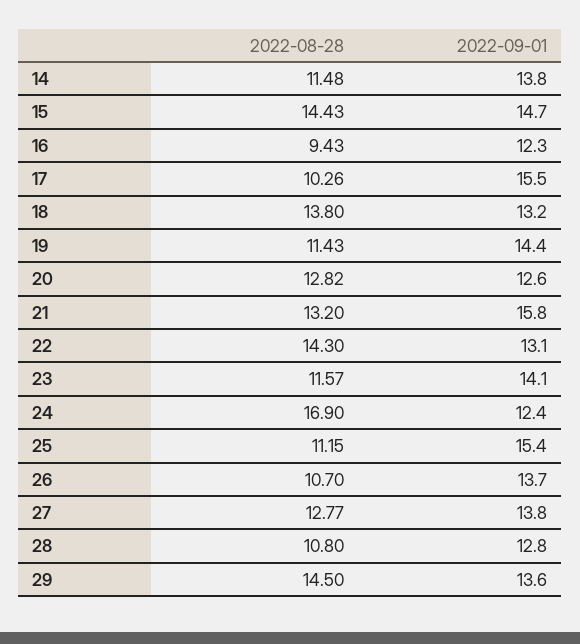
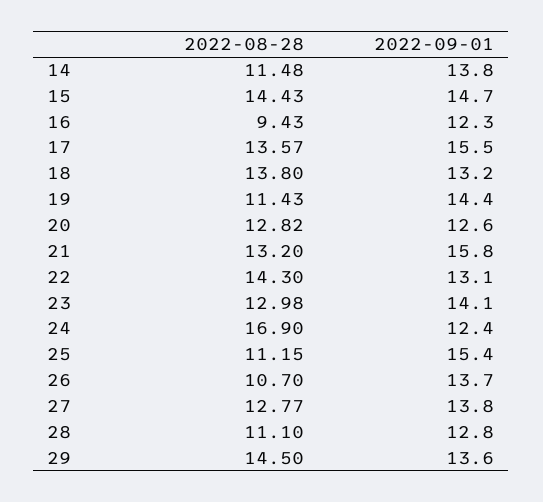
  {
    "2022-08-28": {
      "14": 11.48,
      "15": 14.43,
      "16": 9.43,
-     "17": 10.26,
+     "17": 13.57,
      "18": 13.8,
      "19": 11.43,
      "20": 12.82,
      "21": 13.2,
      "22": 14.3,
-     "23": 11.57,
+     "23": 12.98,
      "24": 16.9,
      "25": 11.15,
      "26": 10.7,
      "27": 12.77,
-     "28": 10.8,
+     "28": 11.1,
      "29": 14.5
    },
    "2022-09-01": {
      "14": 13.8,
      "15": 14.7,
      "16": 12.3,
      "17": 15.5,
      "18": 13.2,
      "19": 14.4,
      "20": 12.6,
      "21": 15.8,
      "22": 13.1,
      "23": 14.1,
      "24": 12.4,
      "25": 15.4,
      "26": 13.7,
      "27": 13.8,
      "28": 12.8,
      "29": 13.6
    }
  }

